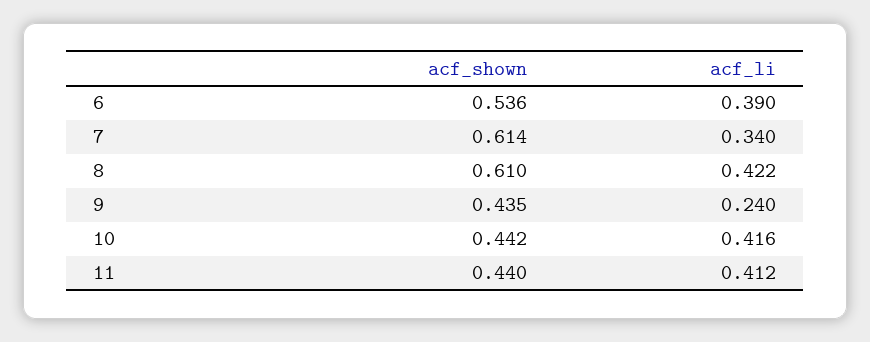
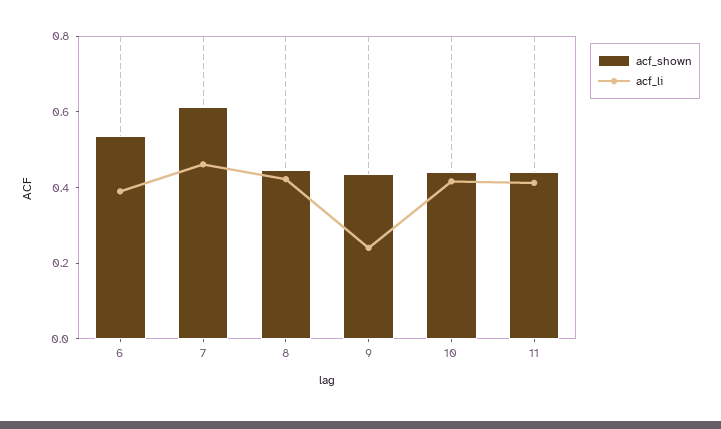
  {
    "acf_shown": {
      "6": 0.536,
      "7": 0.614,
-     "8": 0.61,
+     "8": 0.45,
      "9": 0.435,
      "10": 0.442,
      "11": 0.44
    },
    "acf_li": {
      "6": 0.39,
-     "7": 0.34,
+     "7": 0.45,
      "8": 0.422,
      "9": 0.24,
      "10": 0.416,
      "11": 0.412
    }
  }

